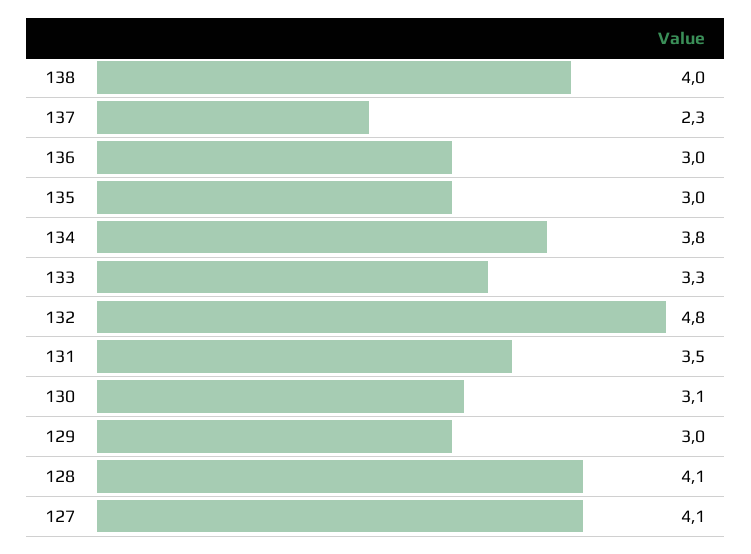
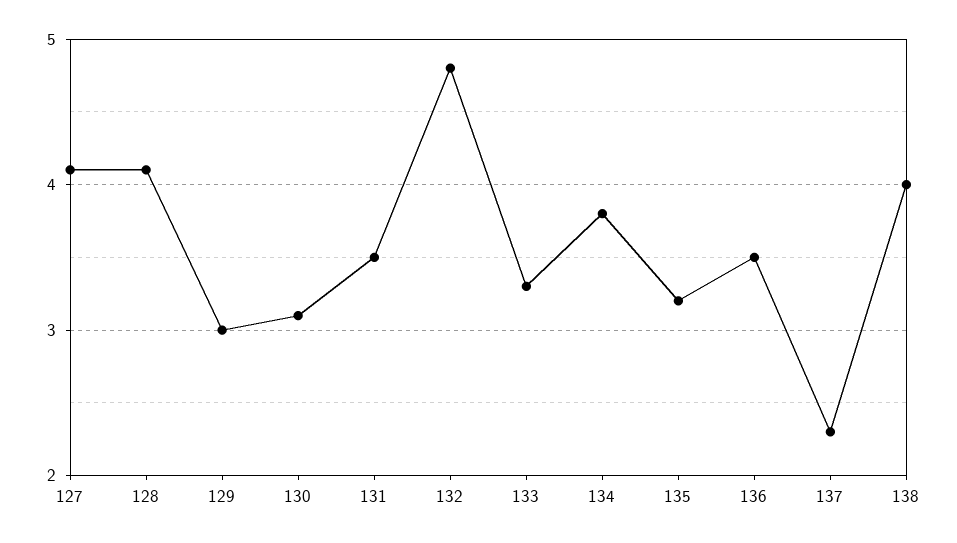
  {
    "138": 4,
    "137": 2.3,
-   "136": 3,
+   "136": 3.5,
-   "135": 3,
+   "135": 3.2,
    "134": 3.8,
    "133": 3.3,
    "132": 4.8,
    "131": 3.5,
    "130": 3.1,
    "129": 3,
    "128": 4.1,
    "127": 4.1
  }

